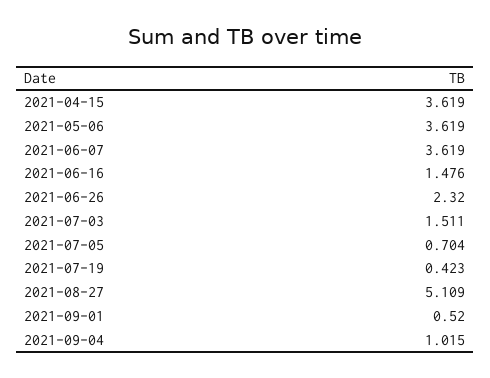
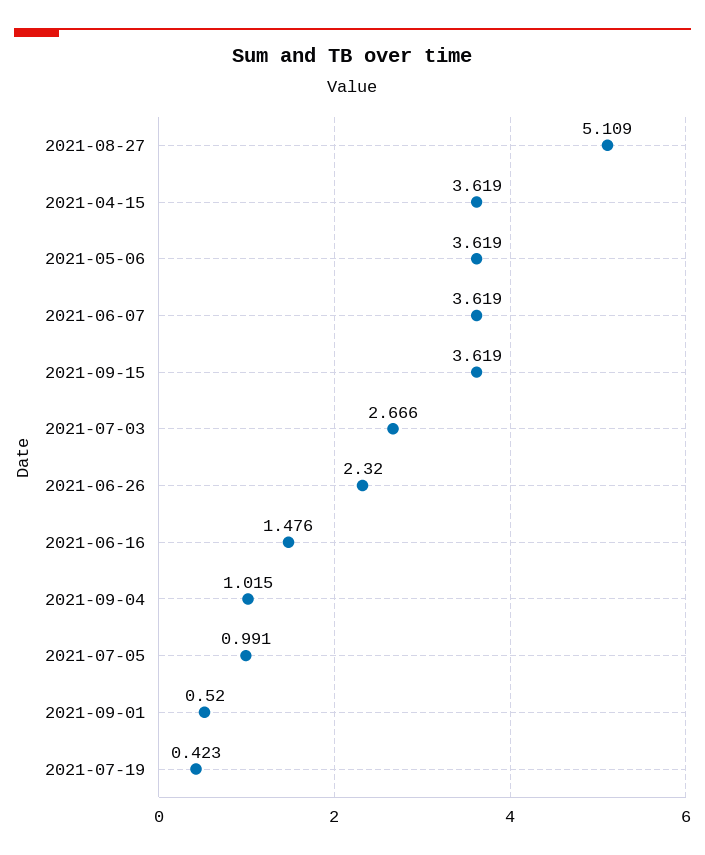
  {
    "2021-04-15": 3.619,
    "2021-05-06": 3.619,
    "2021-06-07": 3.619,
    "2021-06-16": 1.476,
    "2021-06-26": 2.32,
-   "2021-07-03": 1.511,
+   "2021-07-03": 2.666,
-   "2021-07-05": 0.704,
+   "2021-07-05": 0.991,
    "2021-07-19": 0.423,
    "2021-08-27": 5.109,
    "2021-09-01": 0.52,
-   "2021-09-04": 1.015
+   "2021-09-04": 1.015,
+   "2021-09-15": 3.619
  }

